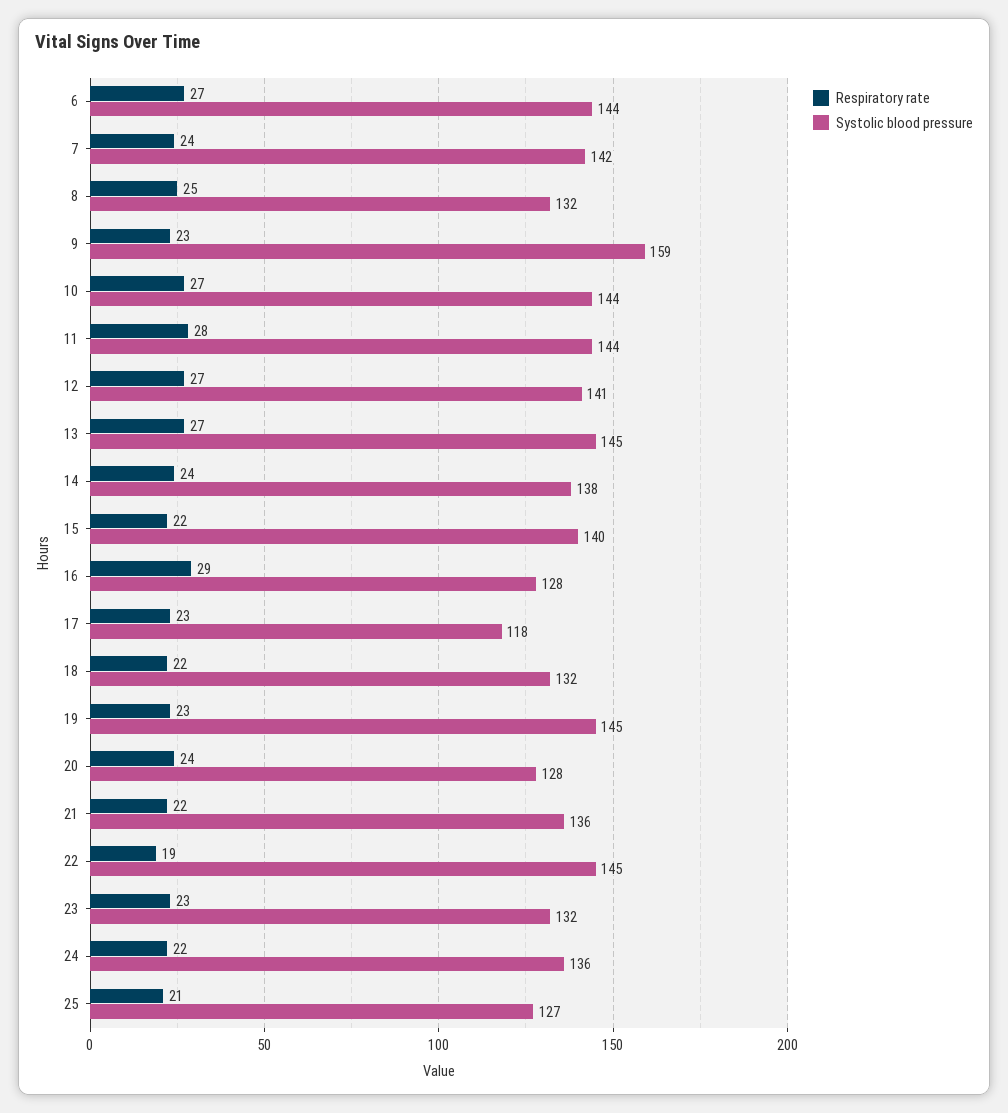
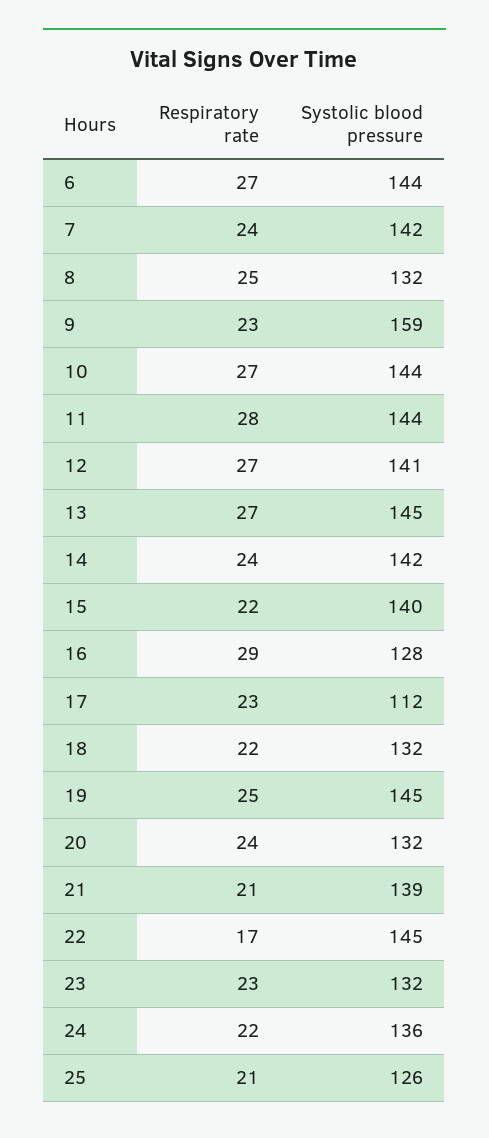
  {
    "Respiratory rate": {
      "6": 27,
      "7": 24,
      "8": 25,
      "9": 23,
      "10": 27,
      "11": 28,
      "12": 27,
      "13": 27,
      "14": 24,
      "15": 22,
      "16": 29,
      "17": 23,
      "18": 22,
-     "19": 23,
+     "19": 25,
      "20": 24,
-     "21": 22,
+     "21": 21,
-     "22": 19,
+     "22": 17,
      "23": 23,
      "24": 22,
      "25": 21
    },
    "Systolic blood pressure": {
      "6": 144,
      "7": 142,
      "8": 132,
      "9": 159,
      "10": 144,
      "11": 144,
      "12": 141,
      "13": 145,
-     "14": 138,
+     "14": 142,
      "15": 140,
      "16": 128,
-     "17": 118,
+     "17": 112,
      "18": 132,
      "19": 145,
-     "20": 128,
+     "20": 132,
-     "21": 136,
+     "21": 139,
      "22": 145,
      "23": 132,
      "24": 136,
-     "25": 127
+     "25": 126
    }
  }

